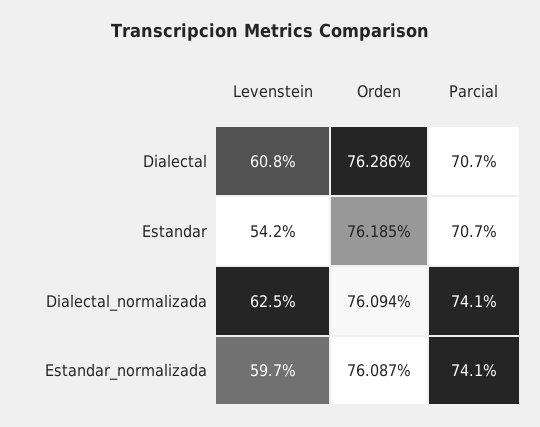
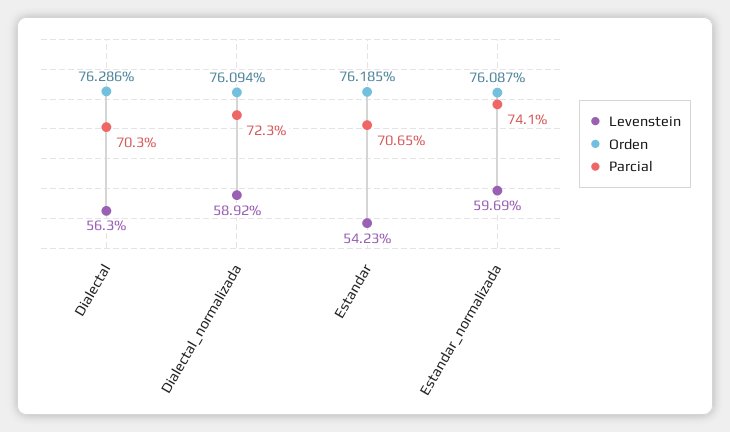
  {
    "Levenstein": {
-     "Dialectal": 60.8,
+     "Dialectal": 56.3,
      "Estandar": 54.23,
-     "Dialectal_normalizada": 62.5,
+     "Dialectal_normalizada": 58.92,
      "Estandar_normalizada": 59.69
    },
    "Orden": {
      "Dialectal": 76.286,
      "Estandar": 76.185,
      "Dialectal_normalizada": 76.094,
      "Estandar_normalizada": 76.087
    },
    "Parcial": {
-     "Dialectal": 70.7,
+     "Dialectal": 70.3,
      "Estandar": 70.65,
-     "Dialectal_normalizada": 74.1,
+     "Dialectal_normalizada": 72.3,
      "Estandar_normalizada": 74.1
    }
  }

